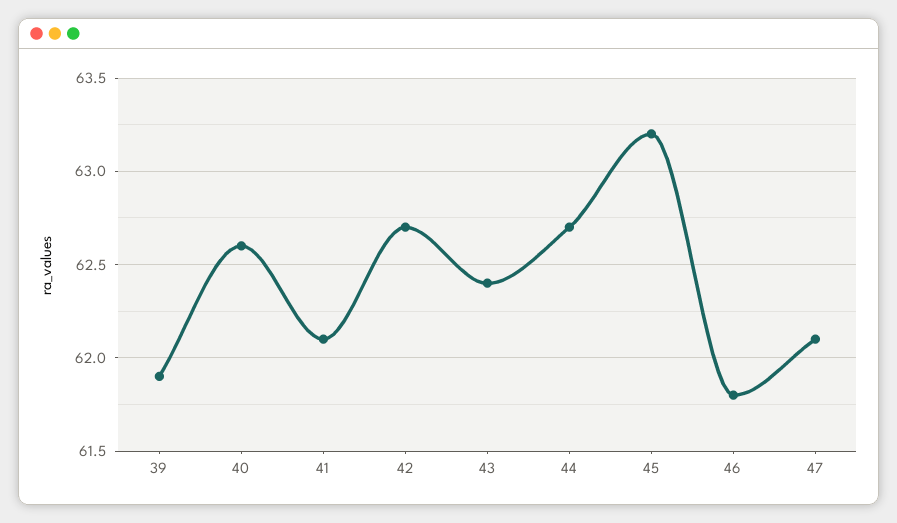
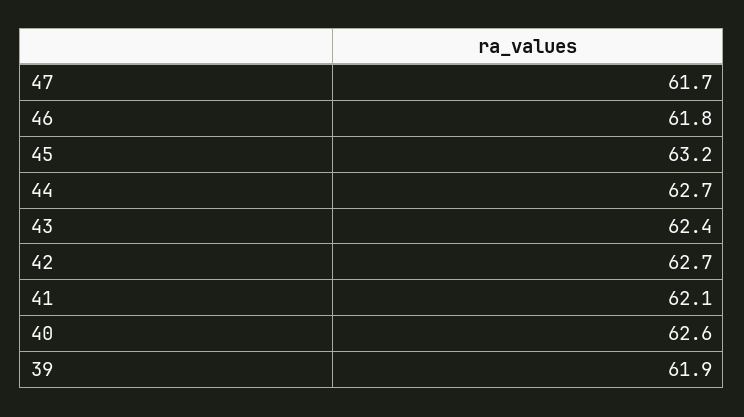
  {
    "39": 61.9,
    "40": 62.6,
    "41": 62.1,
    "42": 62.7,
    "43": 62.4,
    "44": 62.7,
    "45": 63.2,
    "46": 61.8,
-   "47": 62.1
+   "47": 61.7
  }

